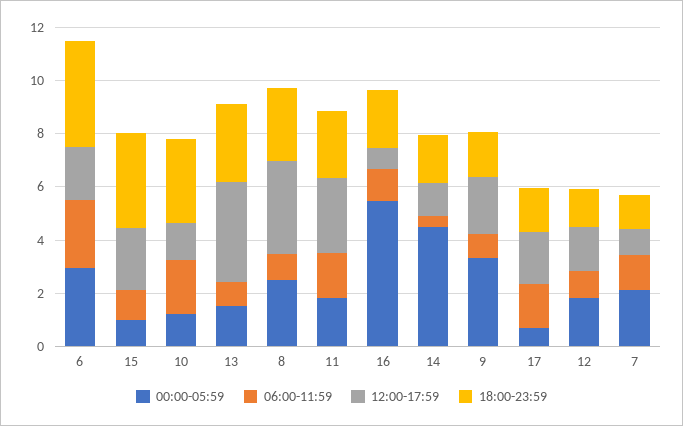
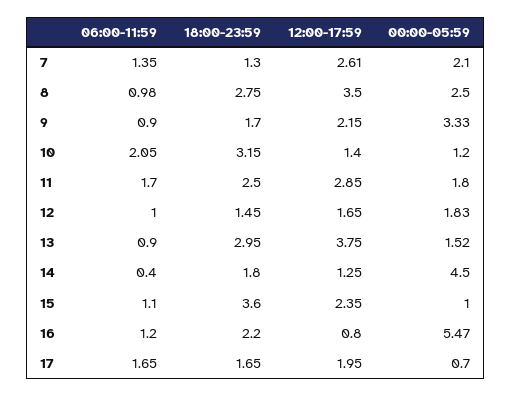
  {
    "00:00-05:59": {
-     "6": 3,
      "15": 1,
      "10": 1.2,
      "13": 1.52,
      "8": 2.5,
      "11": 1.8,
      "16": 5.47,
      "14": 4.5,
      "9": 3.33,
      "17": 0.7,
      "12": 1.83,
      "7": 2.1
    },
    "06:00-11:59": {
-     "6": 2.5,
      "15": 1.1,
      "10": 2.05,
      "13": 0.9,
      "8": 0.98,
      "11": 1.7,
      "16": 1.2,
      "14": 0.4,
      "9": 0.9,
      "17": 1.65,
      "12": 1,
      "7": 1.35
    },
    "12:00-17:59": {
-     "6": 2,
      "15": 2.35,
      "10": 1.4,
      "13": 3.75,
      "8": 3.5,
      "11": 2.85,
      "16": 0.8,
      "14": 1.25,
      "9": 2.15,
      "17": 1.95,
      "12": 1.65,
-     "7": 1
+     "7": 2.61
    },
    "18:00-23:59": {
-     "6": 4,
      "15": 3.6,
      "10": 3.15,
      "13": 2.95,
      "8": 2.75,
      "11": 2.5,
      "16": 2.2,
      "14": 1.8,
      "9": 1.7,
      "17": 1.65,
      "12": 1.45,
      "7": 1.3
    }
  }

